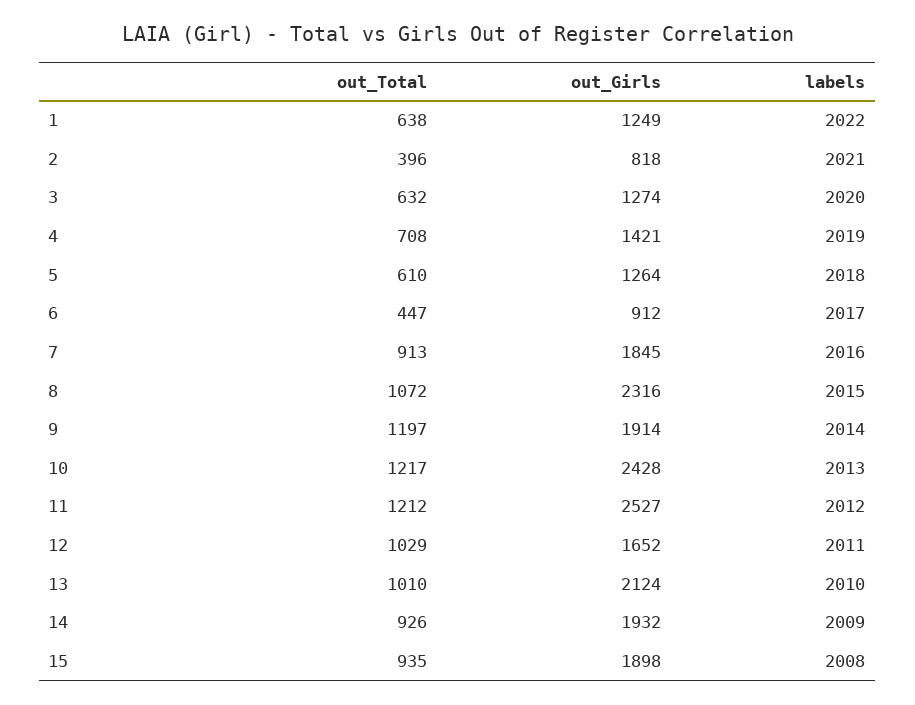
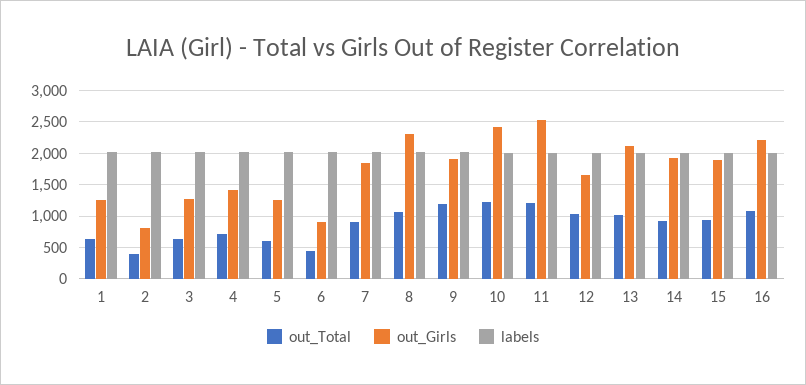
  {
    "out_Total": {
      "1": 638,
      "2": 396,
      "3": 632,
      "4": 708,
      "5": 610,
      "6": 447,
      "7": 913,
      "8": 1072,
      "9": 1197,
      "10": 1217,
      "11": 1212,
      "12": 1029,
      "13": 1010,
      "14": 926,
-     "15": 935
+     "15": 935,
+     "16": 1100
    },
    "out_Girls": {
      "1": 1249,
      "2": 818,
      "3": 1274,
      "4": 1421,
      "5": 1264,
      "6": 912,
      "7": 1845,
      "8": 2316,
      "9": 1914,
      "10": 2428,
      "11": 2527,
      "12": 1652,
      "13": 2124,
      "14": 1932,
-     "15": 1898
+     "15": 1898,
+     "16": 2200
    },
    "labels": {
      "1": 2022,
      "2": 2021,
      "3": 2020,
      "4": 2019,
      "5": 2018,
      "6": 2017,
      "7": 2016,
      "8": 2015,
      "9": 2014,
      "10": 2013,
      "11": 2012,
      "12": 2011,
      "13": 2010,
      "14": 2009,
-     "15": 2008
+     "15": 2008,
+     "16": 2000
    }
  }

